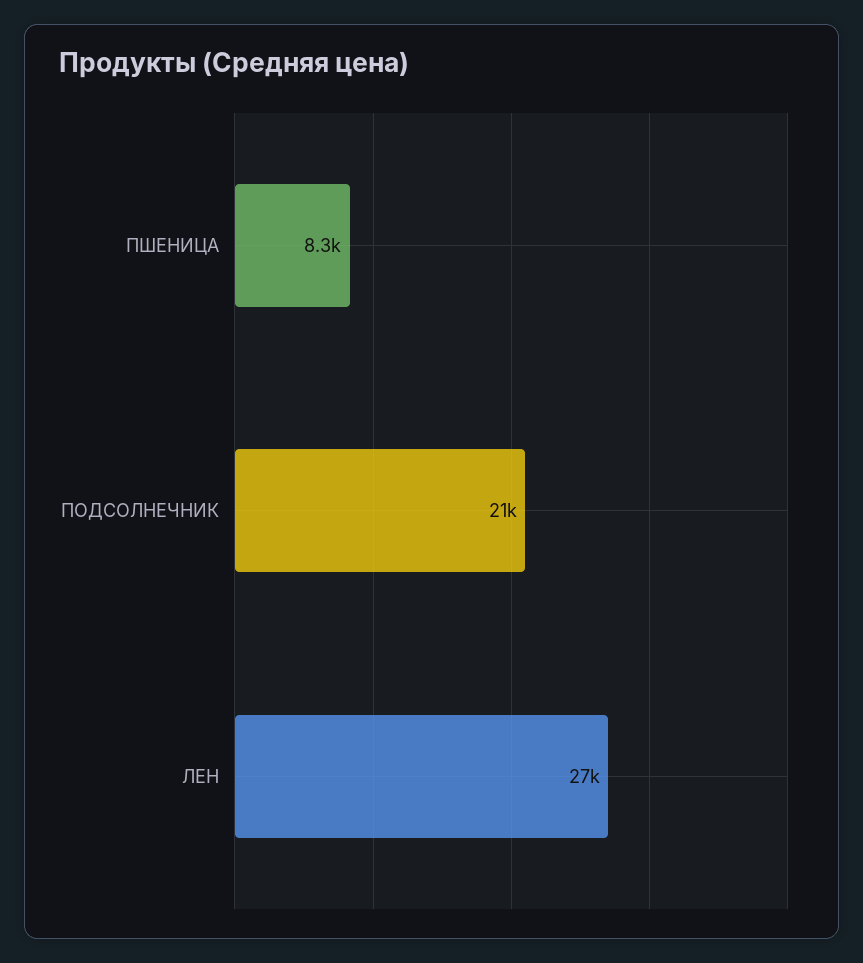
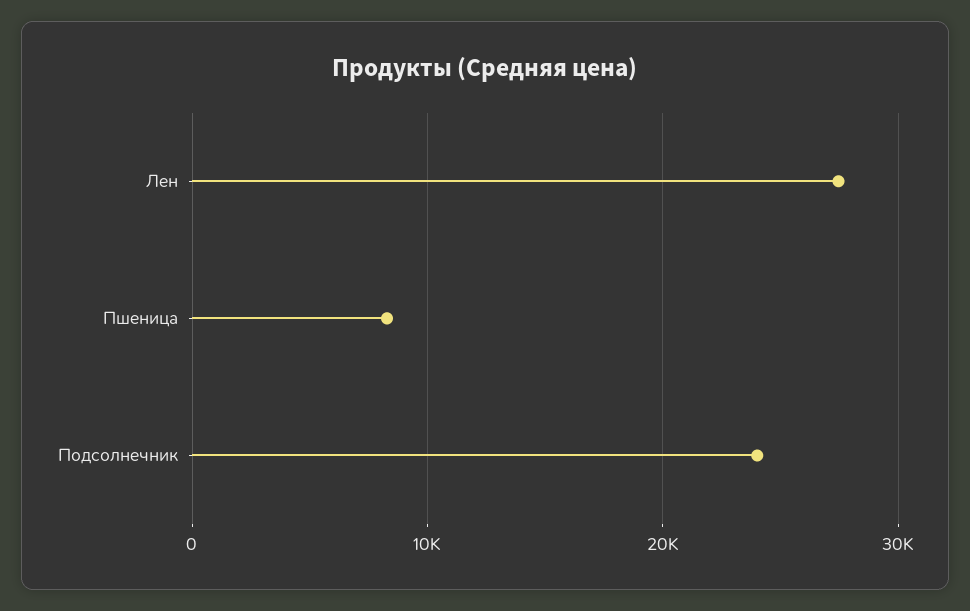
  {
    "ПШЕНИЦА": 8300,
-   "ПОДСОЛНЕЧНИК": 21000,
+   "ПОДСОЛНЕЧНИК": 24000,
    "ЛЕН": 27000
  }

